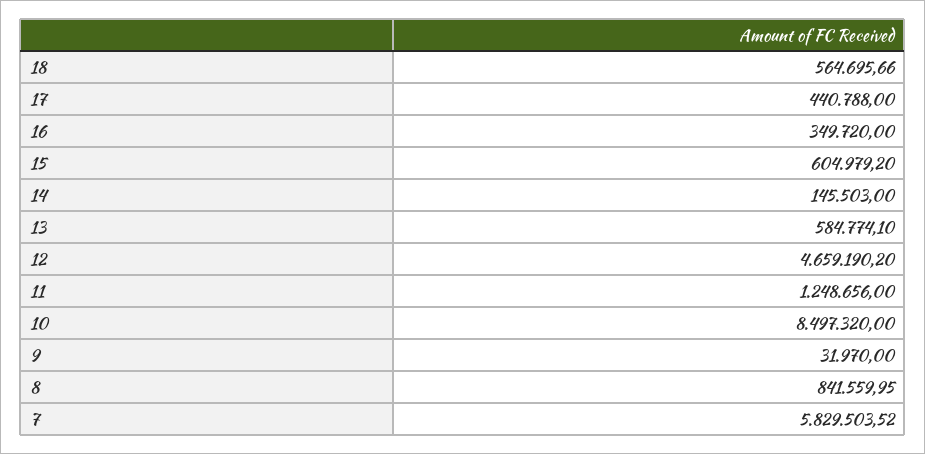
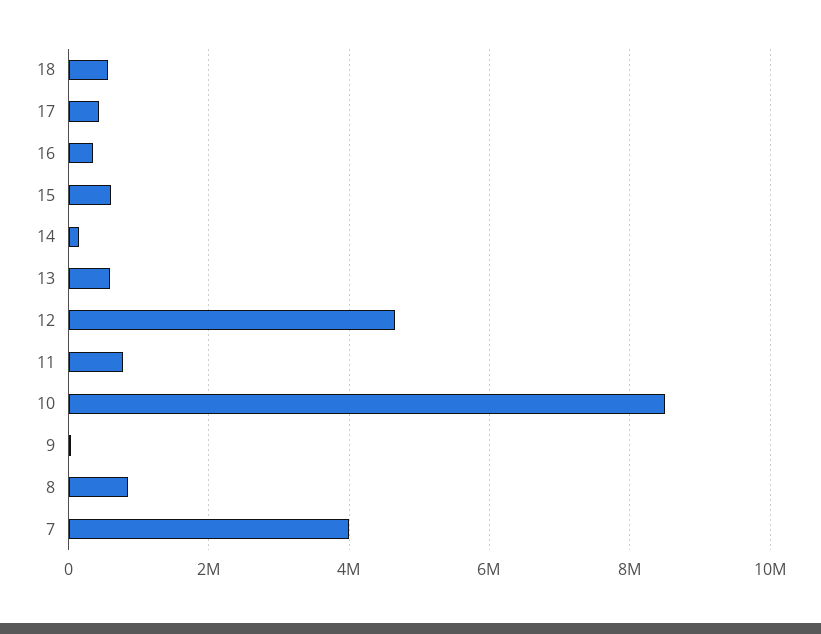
  {
    "18": 564695.66,
    "17": 440788,
    "16": 349720,
    "15": 604979.2,
    "14": 145503,
    "13": 584774.1,
    "12": 4659190.2,
-   "11": 1248656,
+   "11": 800000,
    "10": 8497320,
    "9": 31970,
    "8": 841559.95,
-   "7": 5829503.52
+   "7": 4000000
  }

